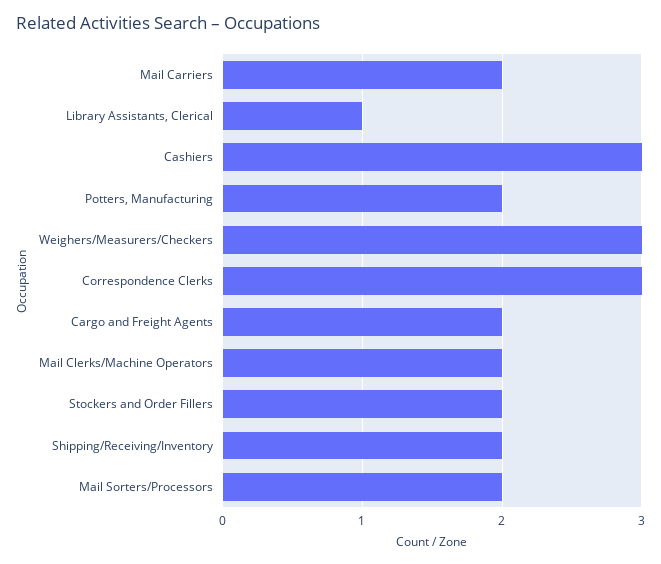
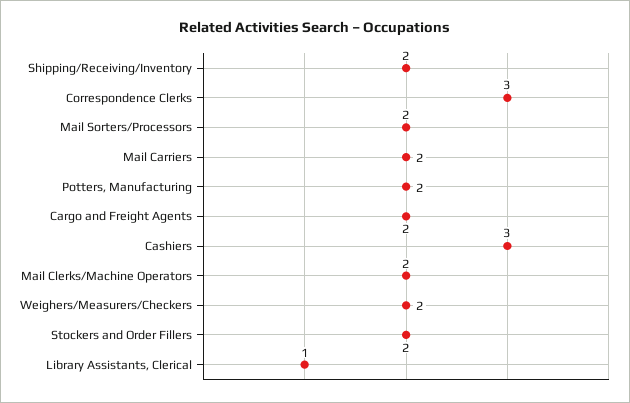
  {
    "Mail Carriers": 2,
    "Library Assistants, Clerical": 1,
    "Cashiers": 3,
    "Potters, Manufacturing": 2,
-   "Weighers/Measurers/Checkers": 3,
+   "Weighers/Measurers/Checkers": 2,
    "Correspondence Clerks": 3,
    "Cargo and Freight Agents": 2,
    "Mail Clerks/Machine Operators": 2,
    "Stockers and Order Fillers": 2,
    "Shipping/Receiving/Inventory": 2,
    "Mail Sorters/Processors": 2
  }

